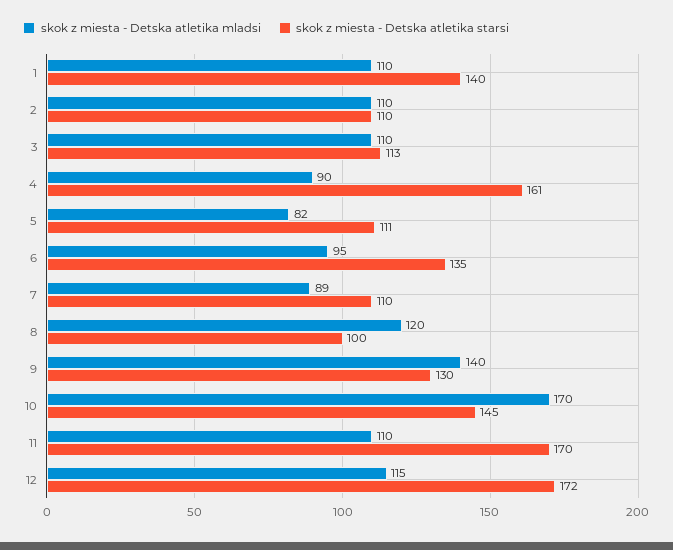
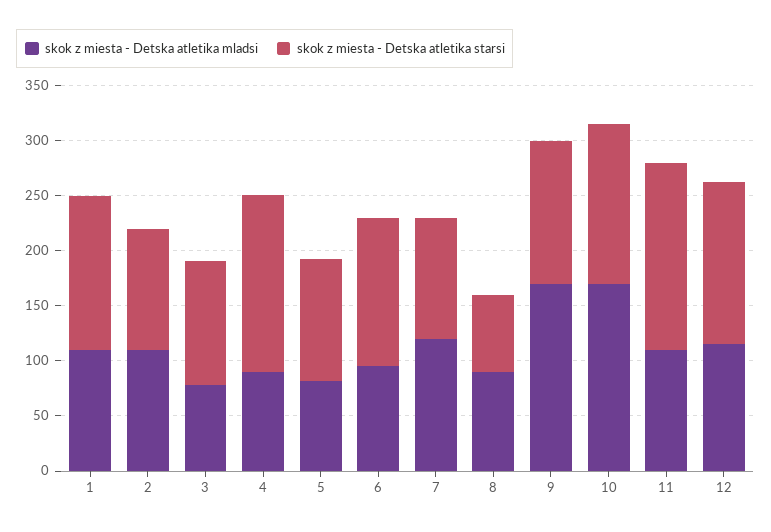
  {
    "skok z miesta - Detska atletika mladsi": {
      "1": 110,
      "2": 110,
-     "3": 110,
+     "3": 80,
      "4": 90,
      "5": 82,
      "6": 95,
-     "7": 89,
+     "7": 120,
-     "8": 120,
+     "8": 90,
-     "9": 140,
+     "9": 170,
      "10": 170,
      "11": 110,
      "12": 115
    },
    "skok z miesta - Detska atletika starsi": {
      "1": 140,
      "2": 110,
      "3": 113,
      "4": 161,
      "5": 111,
      "6": 135,
      "7": 110,
-     "8": 100,
+     "8": 70,
      "9": 130,
      "10": 145,
      "11": 170,
-     "12": 172
+     "12": 150
    }
  }

